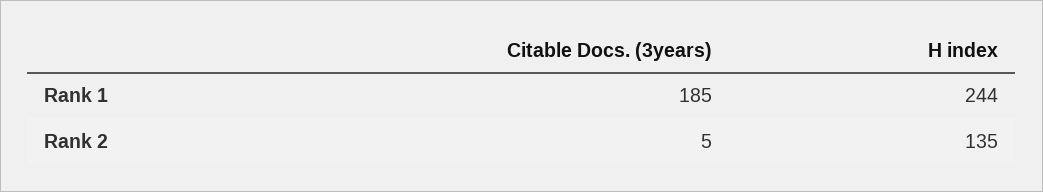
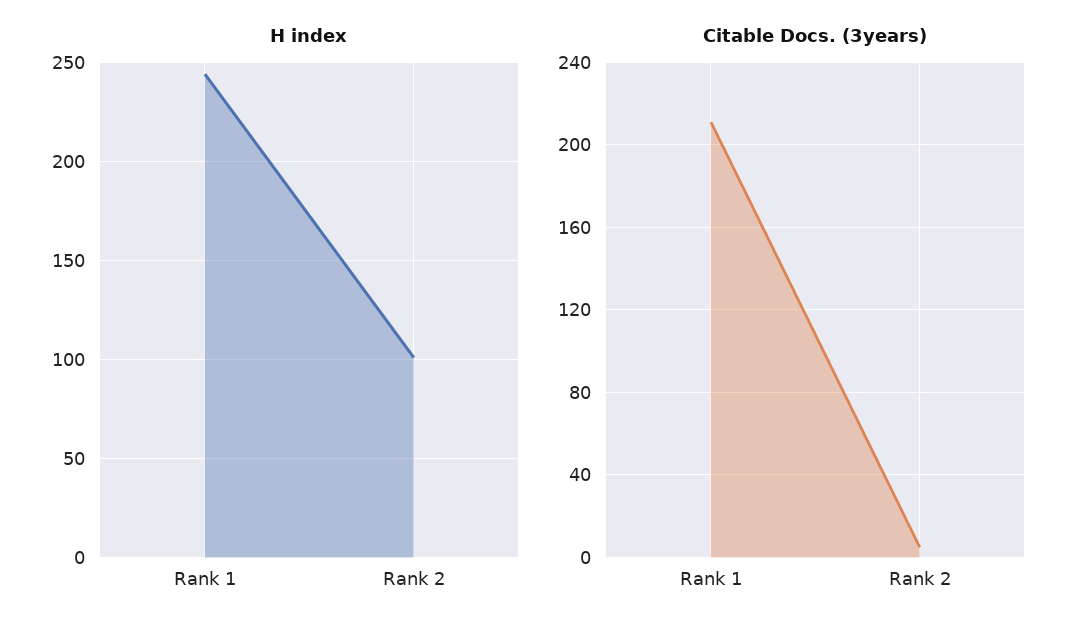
  {
    "Citable Docs. (3years)": {
-     "Rank 1": 185,
+     "Rank 1": 210,
      "Rank 2": 5
    },
    "H index": {
      "Rank 1": 244,
-     "Rank 2": 135
+     "Rank 2": 100
    }
  }

